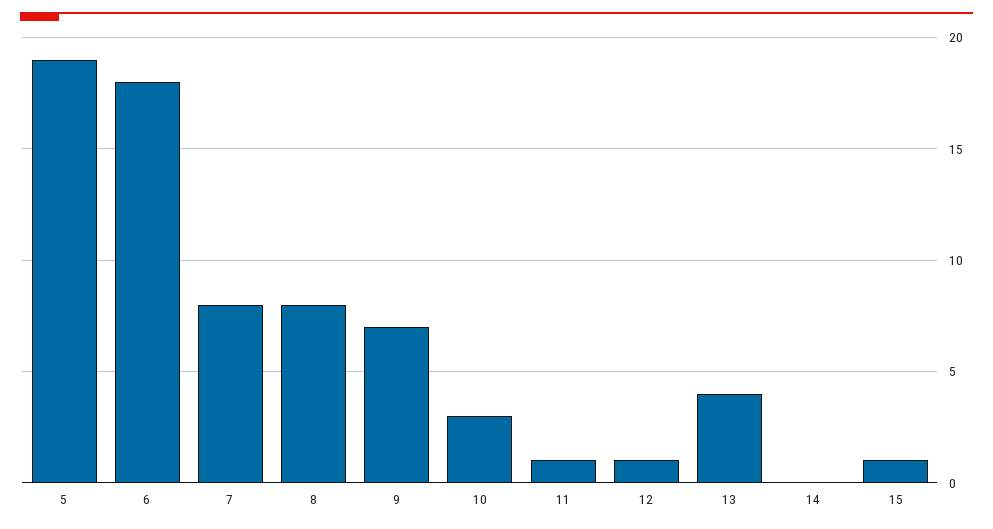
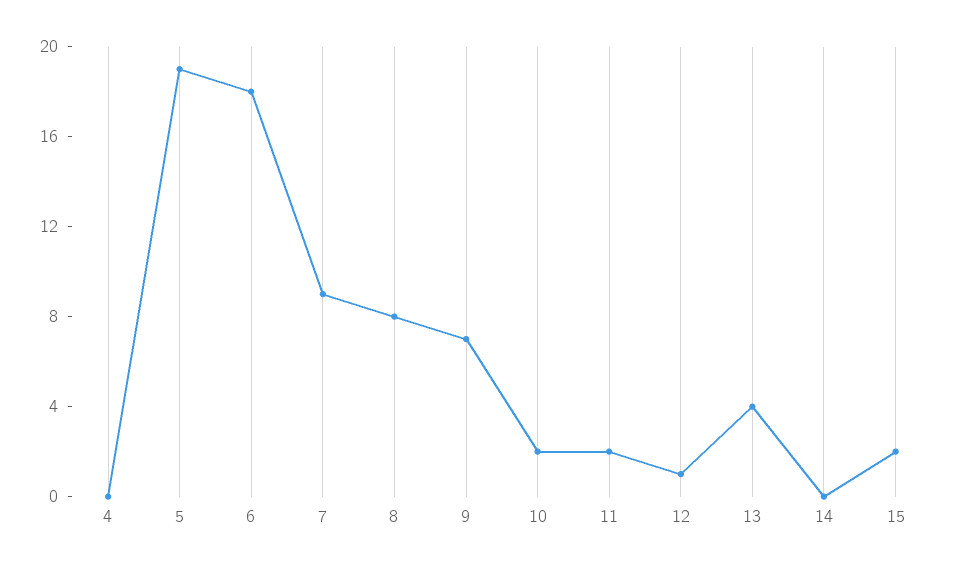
  {
    "5": 19,
    "6": 18,
-   "7": 8,
+   "7": 9,
    "8": 8,
    "9": 7,
-   "10": 3,
+   "10": 2,
-   "11": 1,
+   "11": 2,
    "12": 1,
    "13": 4,
    "14": 0,
-   "15": 1
+   "15": 2,
+   "4": 0
  }

